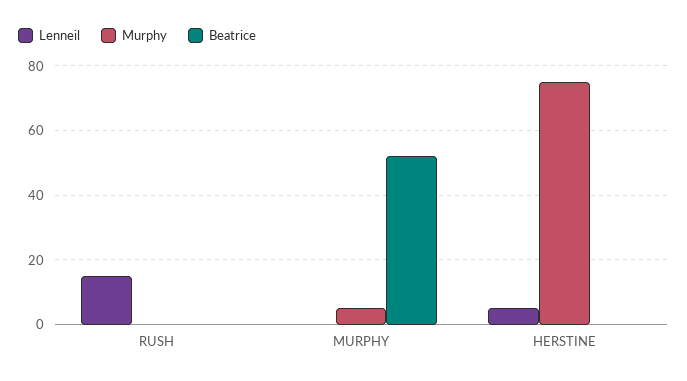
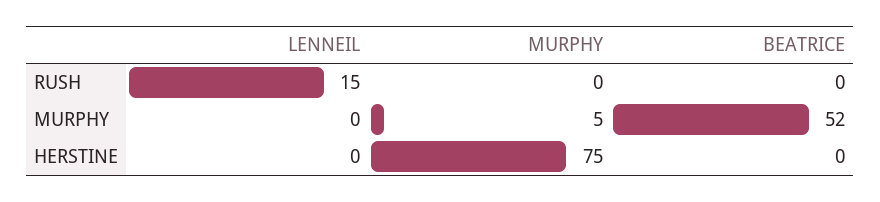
  {
    "Lenneil": {
      "RUSH": 15,
      "MURPHY": 0,
-     "HERSTINE": 5
+     "HERSTINE": 0
    },
    "Murphy": {
      "RUSH": 0,
      "MURPHY": 5,
      "HERSTINE": 75
    },
    "Beatrice": {
      "RUSH": 0,
      "MURPHY": 52,
      "HERSTINE": 0
    }
  }

